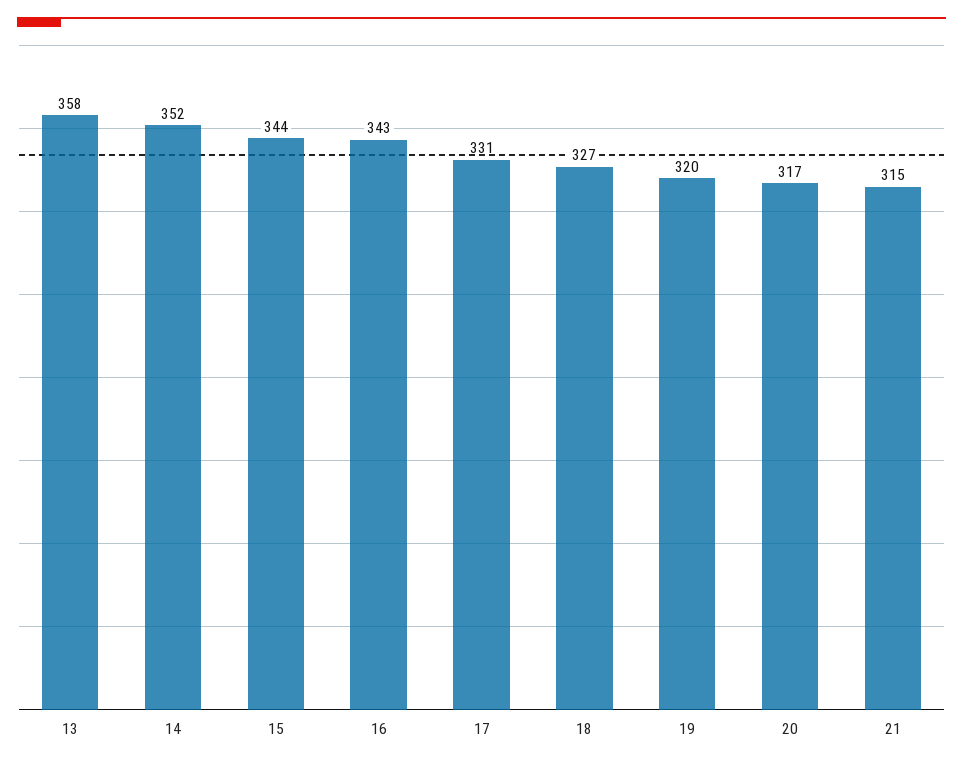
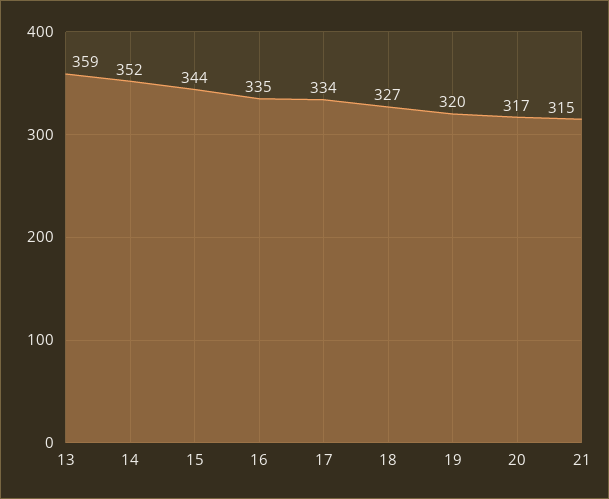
  {
-   "13": 358,
+   "13": 359,
    "14": 352,
    "15": 344,
-   "16": 343,
+   "16": 335,
-   "17": 331,
+   "17": 334,
    "18": 327,
    "19": 320,
    "20": 317,
    "21": 315
  }

